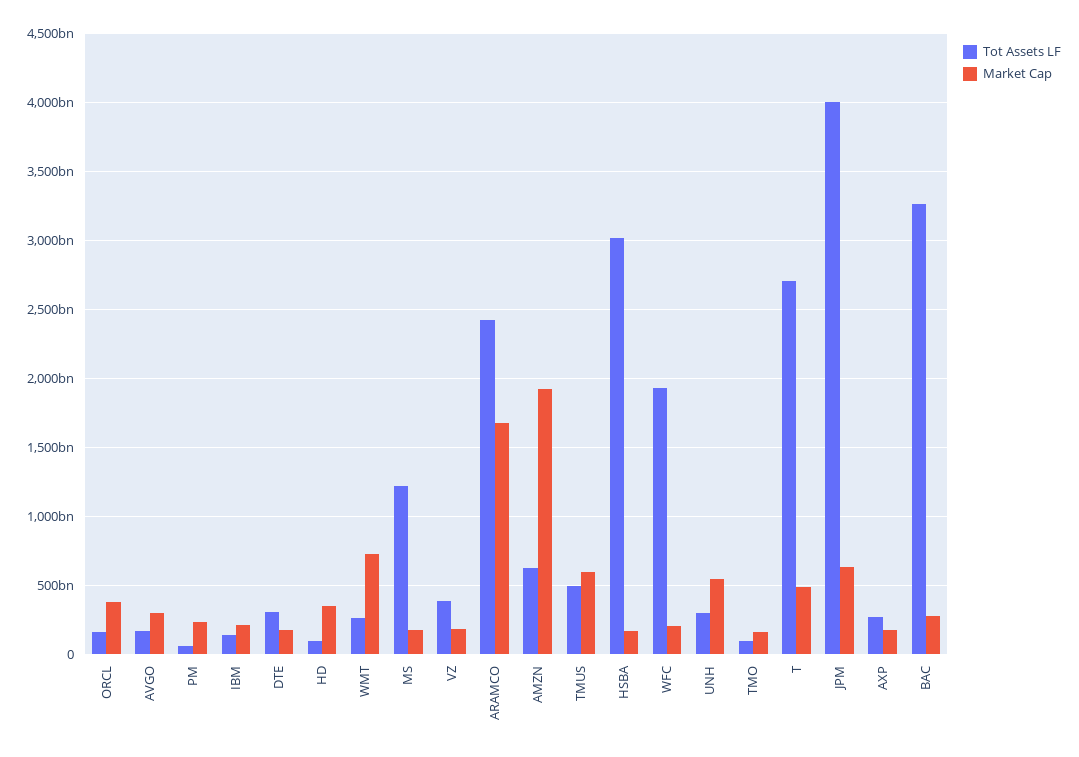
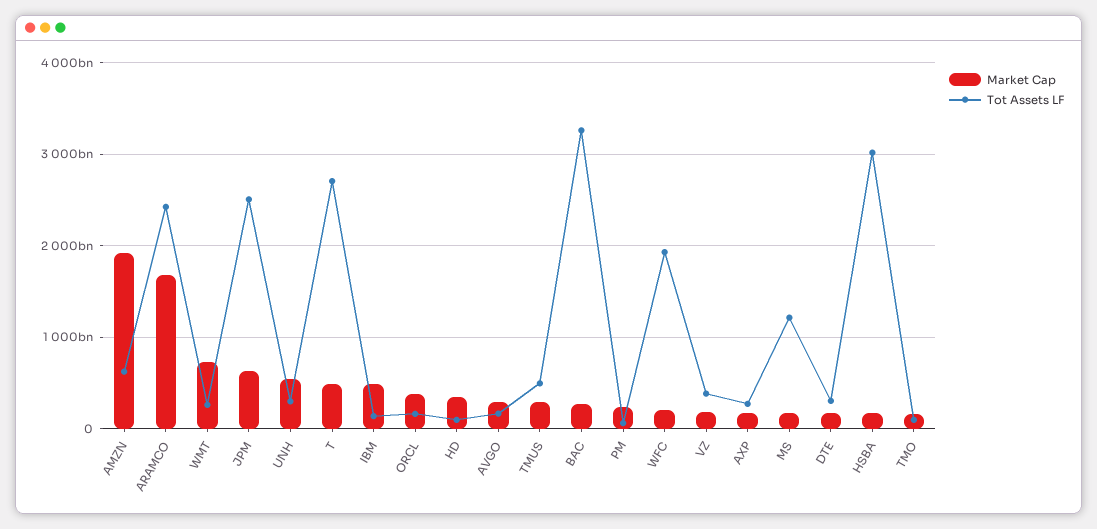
  {
    "Tot Assets LF": {
      "ORCL": 150000000000,
      "AVGO": 150000000000,
      "PM": 50000000000,
      "IBM": 150000000000,
      "DTE": 300000000000,
      "HD": 100000000000,
      "WMT": 250000000000,
      "MS": 1200000000000,
      "VZ": 400000000000,
      "ARAMCO": 2400000000000,
      "AMZN": 600000000000,
      "TMUS": 500000000000,
      "HSBA": 3000000000000,
      "WFC": 1950000000000,
      "UNH": 300000000000,
      "TMO": 100000000000,
      "T": 2700000000000,
-     "JPM": 4000000000000,
+     "JPM": 2500000000000,
      "AXP": 250000000000,
      "BAC": 3250000000000
    },
    "Market Cap": {
      "ORCL": 350000000000,
      "AVGO": 300000000000,
      "PM": 250000000000,
-     "IBM": 200000000000,
+     "IBM": 500000000000,
      "DTE": 150000000000,
      "HD": 350000000000,
      "WMT": 750000000000,
      "MS": 150000000000,
      "VZ": 200000000000,
      "ARAMCO": 1700000000000,
      "AMZN": 1900000000000,
-     "TMUS": 600000000000,
+     "TMUS": 300000000000,
      "HSBA": 150000000000,
      "WFC": 200000000000,
      "UNH": 550000000000,
      "TMO": 150000000000,
      "T": 500000000000,
      "JPM": 650000000000,
      "AXP": 150000000000,
      "BAC": 250000000000
    }
  }

